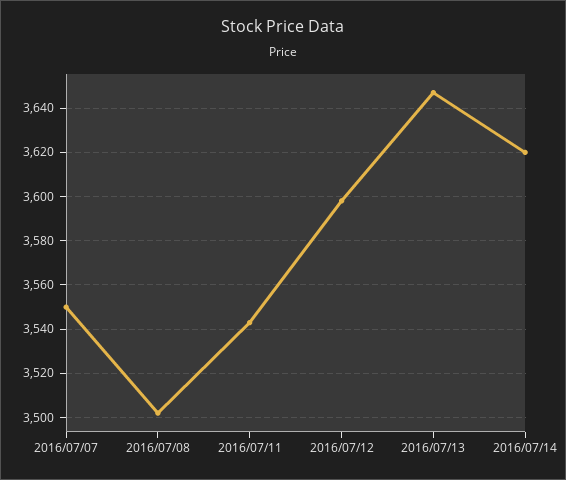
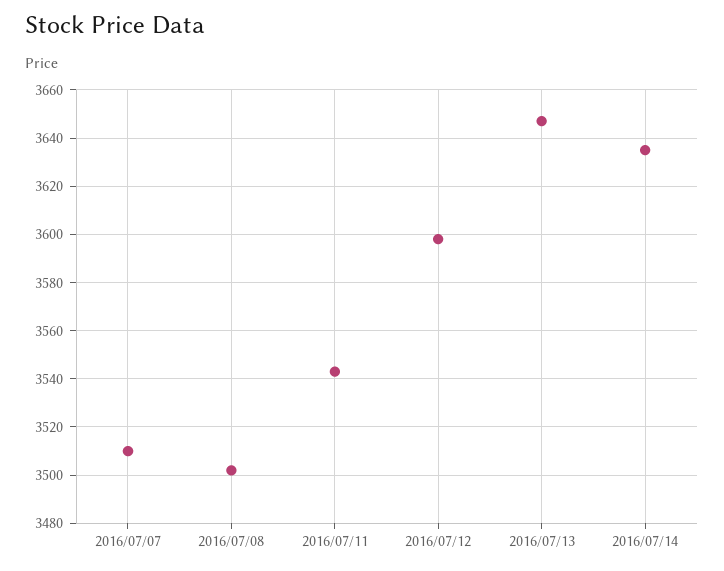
  {
-   "2016/07/07": 3550,
+   "2016/07/07": 3510,
    "2016/07/08": 3500,
    "2016/07/11": 3545,
    "2016/07/12": 3600,
    "2016/07/13": 3645,
-   "2016/07/14": 3620
+   "2016/07/14": 3635
  }

